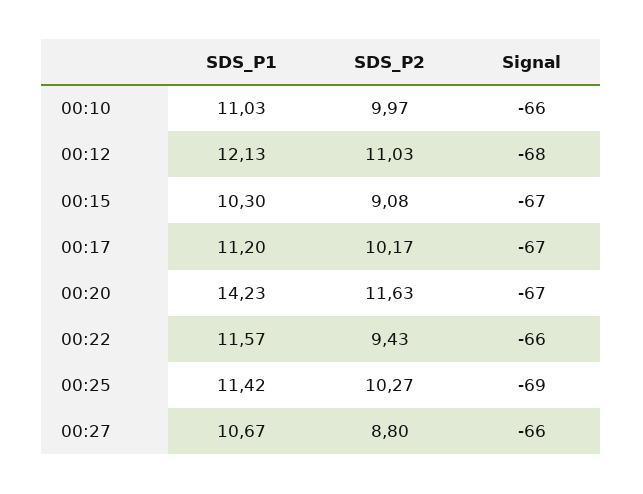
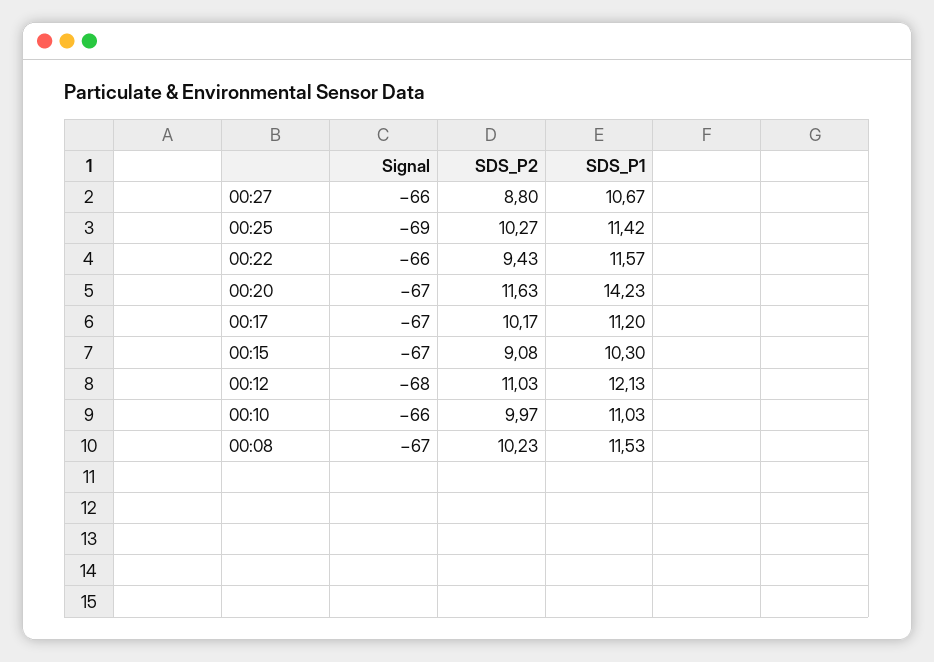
  {
    "SDS_P1": {
      "00:10": 11.03,
      "00:12": 12.13,
      "00:15": 10.3,
      "00:17": 11.2,
      "00:20": 14.23,
      "00:22": 11.57,
      "00:25": 11.42,
-     "00:27": 10.67
+     "00:27": 10.67,
+     "00:08": 11.53
    },
    "SDS_P2": {
      "00:10": 9.97,
      "00:12": 11.03,
      "00:15": 9.08,
      "00:17": 10.17,
      "00:20": 11.63,
      "00:22": 9.43,
      "00:25": 10.27,
-     "00:27": 8.8
+     "00:27": 8.8,
+     "00:08": 10.23
    },
    "Signal": {
      "00:10": -66,
      "00:12": -68,
      "00:15": -67,
      "00:17": -67,
      "00:20": -67,
      "00:22": -66,
      "00:25": -69,
-     "00:27": -66
+     "00:27": -66,
+     "00:08": -67
    }
  }

